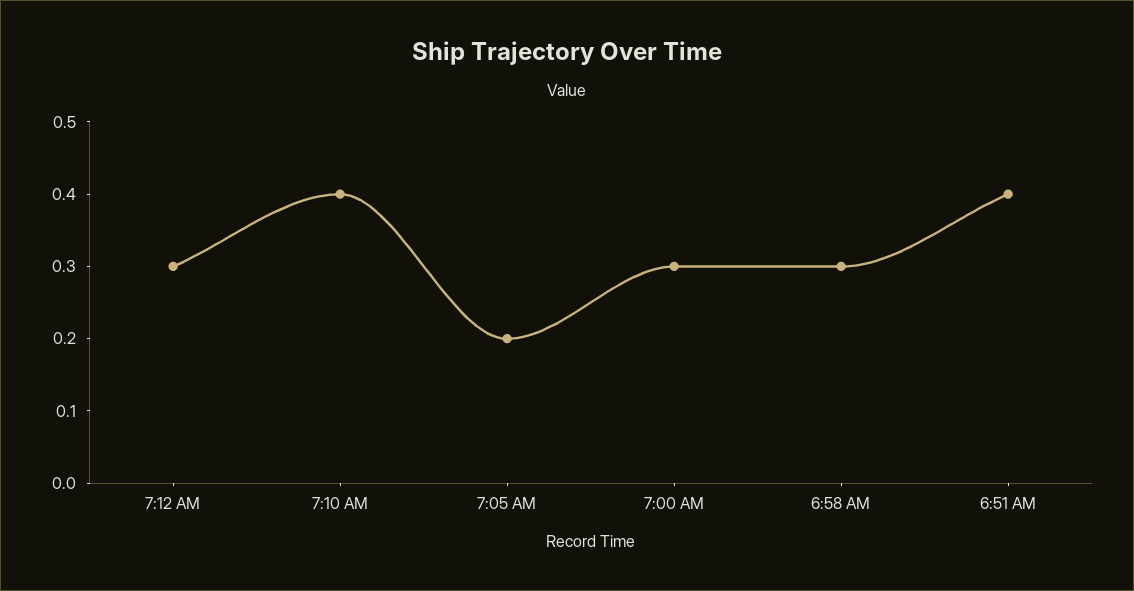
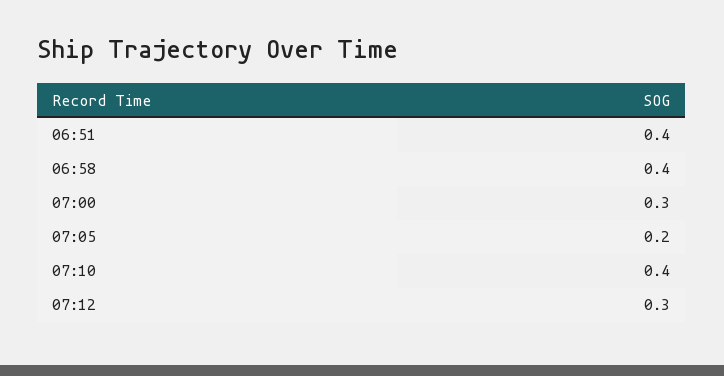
  {
    "7:12 AM": 0.3,
    "7:10 AM": 0.4,
    "7:05 AM": 0.2,
    "7:00 AM": 0.3,
-   "6:58 AM": 0.3,
+   "6:58 AM": 0.4,
    "6:51 AM": 0.4
  }

